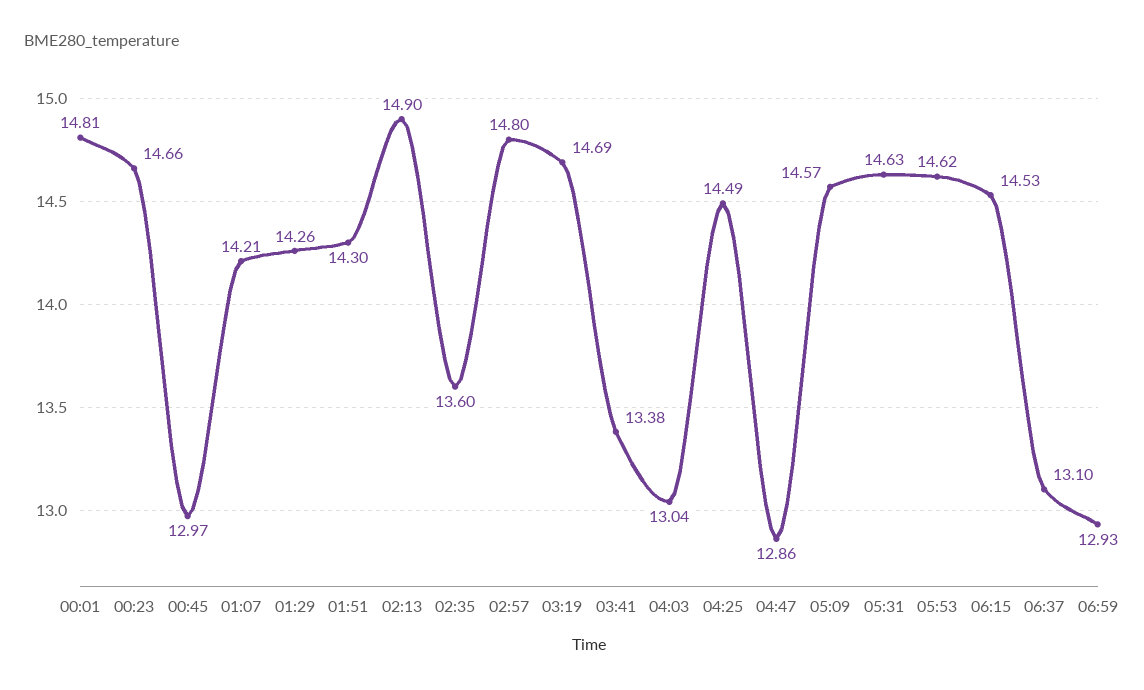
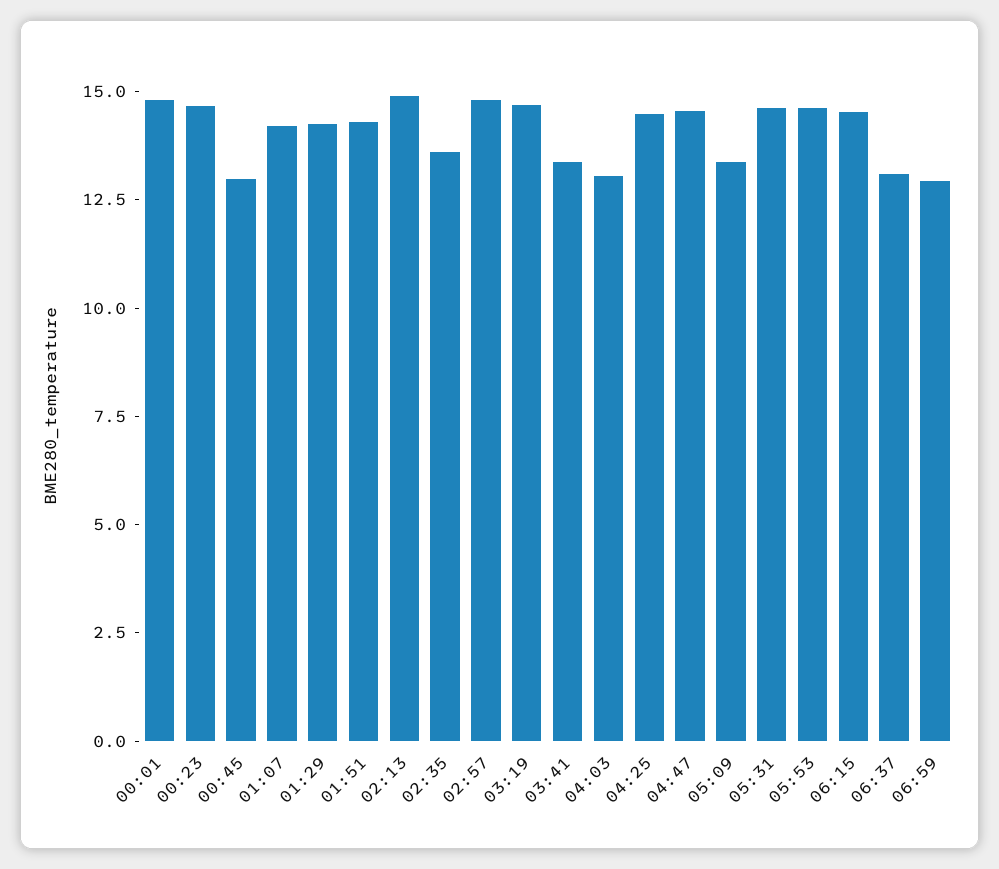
  {
    "00:01": 14.81,
    "00:23": 14.66,
    "00:45": 12.97,
    "01:07": 14.21,
    "01:29": 14.26,
    "01:51": 14.3,
    "02:13": 14.9,
    "02:35": 13.6,
    "02:57": 14.8,
    "03:19": 14.69,
    "03:41": 13.38,
    "04:03": 13.04,
    "04:25": 14.49,
-   "04:47": 12.86,
+   "04:47": 14.5,
-   "05:09": 14.57,
+   "05:09": 13.5,
    "05:31": 14.63,
    "05:53": 14.62,
    "06:15": 14.53,
    "06:37": 13.1,
    "06:59": 12.93
  }

